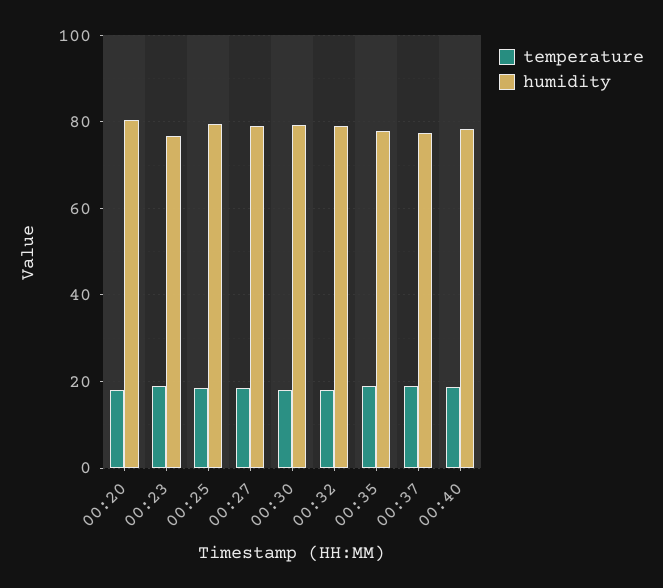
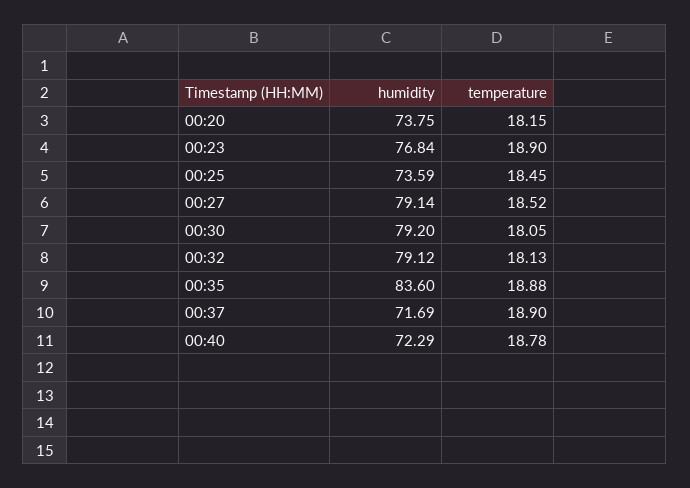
  {
    "temperature": {
      "00:20": 18.15,
      "00:23": 18.9,
      "00:25": 18.45,
      "00:27": 18.52,
      "00:30": 18.05,
      "00:32": 18.13,
      "00:35": 18.88,
      "00:37": 18.9,
      "00:40": 18.78
    },
    "humidity": {
-     "00:20": 80,
+     "00:20": 73.75,
      "00:23": 76.84,
-     "00:25": 80,
+     "00:25": 73.59,
      "00:27": 79.14,
      "00:30": 79.2,
      "00:32": 79.12,
-     "00:35": 78,
+     "00:35": 83.6,
-     "00:37": 78,
+     "00:37": 71.69,
-     "00:40": 78
+     "00:40": 72.29
    }
  }

